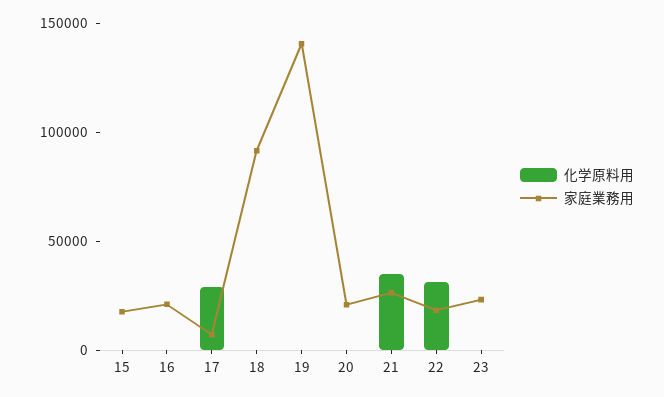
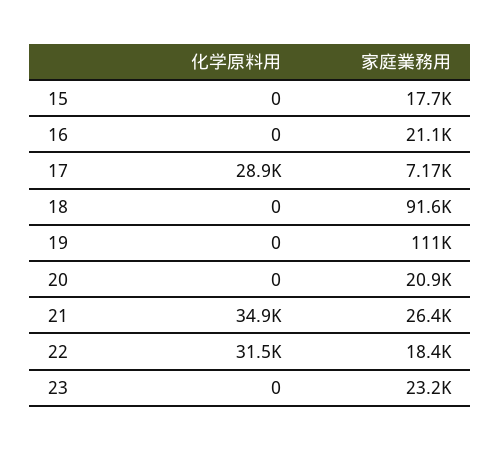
  {
    "化学原料用": {
      "15": 0,
      "16": 0,
      "17": 28900,
      "18": 0,
      "19": 0,
      "20": 0,
      "21": 34900,
      "22": 31500,
      "23": 0
    },
    "家庭業務用": {
      "15": 17700,
      "16": 21100,
      "17": 7170,
      "18": 91600,
-     "19": 140000,
+     "19": 111000,
      "20": 20900,
      "21": 26400,
      "22": 18400,
      "23": 23200
    }
  }

